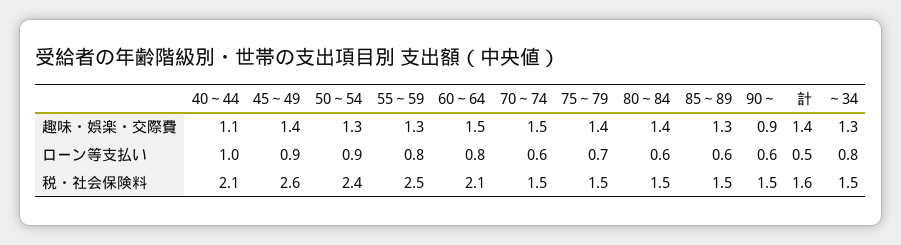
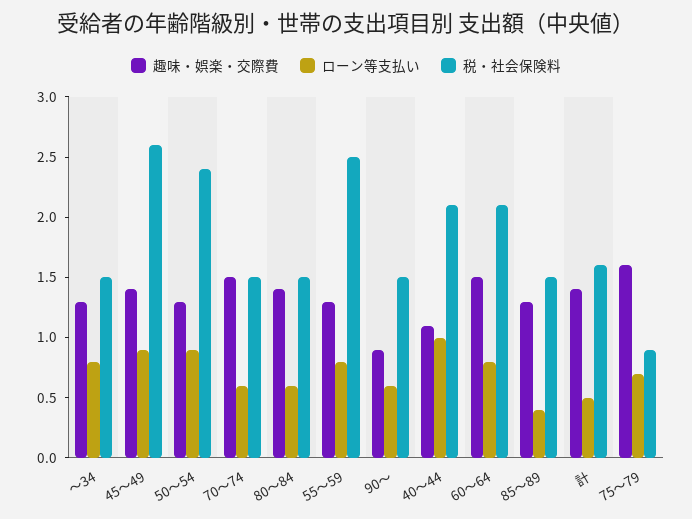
  {
    "趣味・娯楽・交際費": {
      "40～44": 1.1,
      "45～49": 1.4,
      "50～54": 1.3,
      "55～59": 1.3,
      "60～64": 1.5,
      "70～74": 1.5,
-     "75～79": 1.4,
+     "75～79": 1.6,
      "80～84": 1.4,
      "85～89": 1.3,
      "90～": 0.9,
      "計": 1.4,
      "～34": 1.3
    },
    "ローン等支払い": {
      "40～44": 1,
      "45～49": 0.9,
      "50～54": 0.9,
      "55～59": 0.8,
      "60～64": 0.8,
      "70～74": 0.6,
      "75～79": 0.7,
      "80～84": 0.6,
-     "85～89": 0.6,
+     "85～89": 0.4,
      "90～": 0.6,
      "計": 0.5,
      "～34": 0.8
    },
    "税・社会保険料": {
      "40～44": 2.1,
      "45～49": 2.6,
      "50～54": 2.4,
      "55～59": 2.5,
      "60～64": 2.1,
      "70～74": 1.5,
-     "75～79": 1.5,
+     "75～79": 0.9,
      "80～84": 1.5,
      "85～89": 1.5,
      "90～": 1.5,
      "計": 1.6,
      "～34": 1.5
    }
  }

